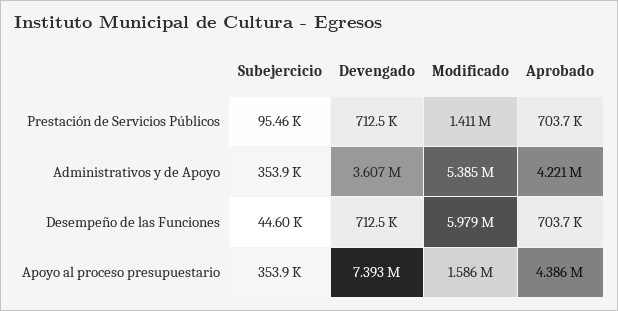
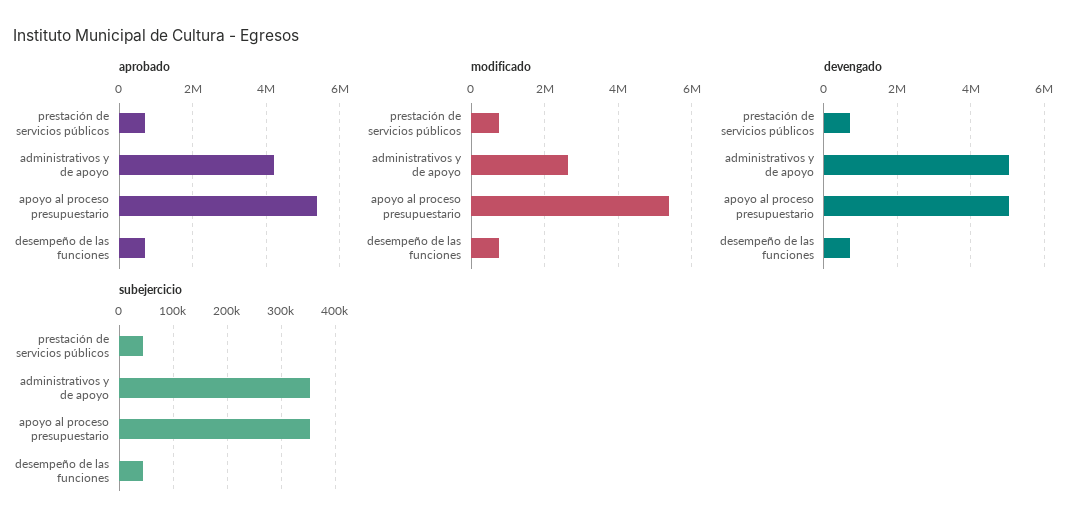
  {
    "Subejercicio": {
-     "Prestación de Servicios Públicos": 95460,
+     "Prestación de Servicios Públicos": 40000,
      "Administrativos y de Apoyo": 353900,
      "Desempeño de las Funciones": 44600,
      "Apoyo al proceso presupuestario": 353900
    },
    "Devengado": {
      "Prestación de Servicios Públicos": 712500,
-     "Administrativos y de Apoyo": 3607000,
+     "Administrativos y de Apoyo": 5000000,
      "Desempeño de las Funciones": 712500,
-     "Apoyo al proceso presupuestario": 7393000
+     "Apoyo al proceso presupuestario": 5000000
    },
    "Modificado": {
-     "Prestación de Servicios Públicos": 1411000,
+     "Prestación de Servicios Públicos": 800000,
-     "Administrativos y de Apoyo": 5385000,
+     "Administrativos y de Apoyo": 2600000,
-     "Desempeño de las Funciones": 5979000,
+     "Desempeño de las Funciones": 800000,
-     "Apoyo al proceso presupuestario": 1586000
+     "Apoyo al proceso presupuestario": 5400000
    },
    "Aprobado": {
      "Prestación de Servicios Públicos": 703700,
      "Administrativos y de Apoyo": 4221000,
      "Desempeño de las Funciones": 703700,
-     "Apoyo al proceso presupuestario": 4386000
+     "Apoyo al proceso presupuestario": 5400000
    }
  }

